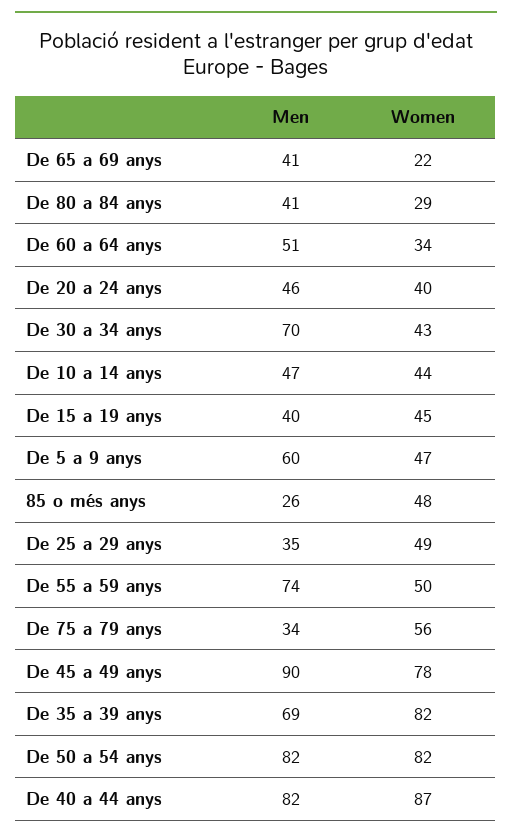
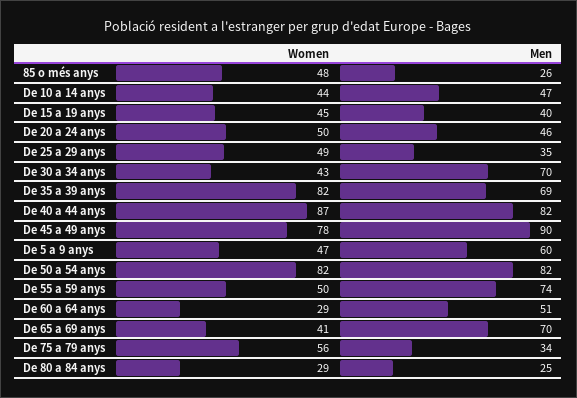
  {
    "Men": {
-     "De 65 a 69 anys": 41,
+     "De 65 a 69 anys": 70,
-     "De 80 a 84 anys": 41,
+     "De 80 a 84 anys": 25,
      "De 60 a 64 anys": 51,
      "De 20 a 24 anys": 46,
      "De 30 a 34 anys": 70,
      "De 10 a 14 anys": 47,
      "De 15 a 19 anys": 40,
      "De 5 a 9 anys": 60,
      "85 o més anys": 26,
      "De 25 a 29 anys": 35,
      "De 55 a 59 anys": 74,
      "De 75 a 79 anys": 34,
      "De 45 a 49 anys": 90,
      "De 35 a 39 anys": 69,
      "De 50 a 54 anys": 82,
      "De 40 a 44 anys": 82
    },
    "Women": {
-     "De 65 a 69 anys": 22,
+     "De 65 a 69 anys": 41,
      "De 80 a 84 anys": 29,
-     "De 60 a 64 anys": 34,
+     "De 60 a 64 anys": 29,
-     "De 20 a 24 anys": 40,
+     "De 20 a 24 anys": 50,
      "De 30 a 34 anys": 43,
      "De 10 a 14 anys": 44,
      "De 15 a 19 anys": 45,
      "De 5 a 9 anys": 47,
      "85 o més anys": 48,
      "De 25 a 29 anys": 49,
      "De 55 a 59 anys": 50,
      "De 75 a 79 anys": 56,
      "De 45 a 49 anys": 78,
      "De 35 a 39 anys": 82,
      "De 50 a 54 anys": 82,
      "De 40 a 44 anys": 87
    }
  }

